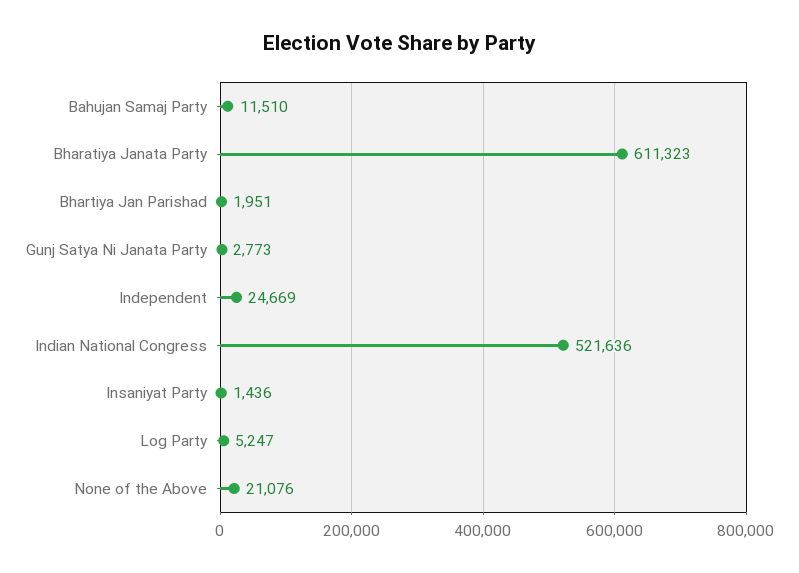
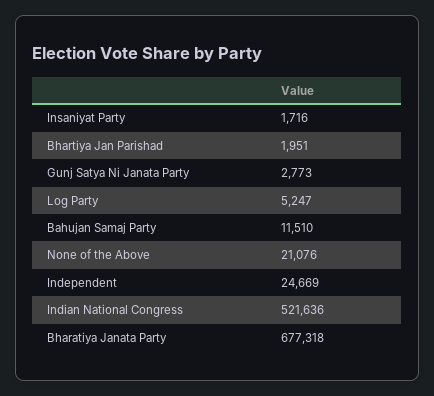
  {
    "Bahujan Samaj Party": 11510,
-   "Bharatiya Janata Party": 611323,
+   "Bharatiya Janata Party": 677318,
    "Bhartiya Jan Parishad": 1951,
    "Gunj Satya Ni Janata Party": 2773,
    "Independent": 24669,
    "Indian National Congress": 521636,
-   "Insaniyat Party": 1436,
+   "Insaniyat Party": 1716,
    "Log Party": 5247,
    "None of the Above": 21076
  }

